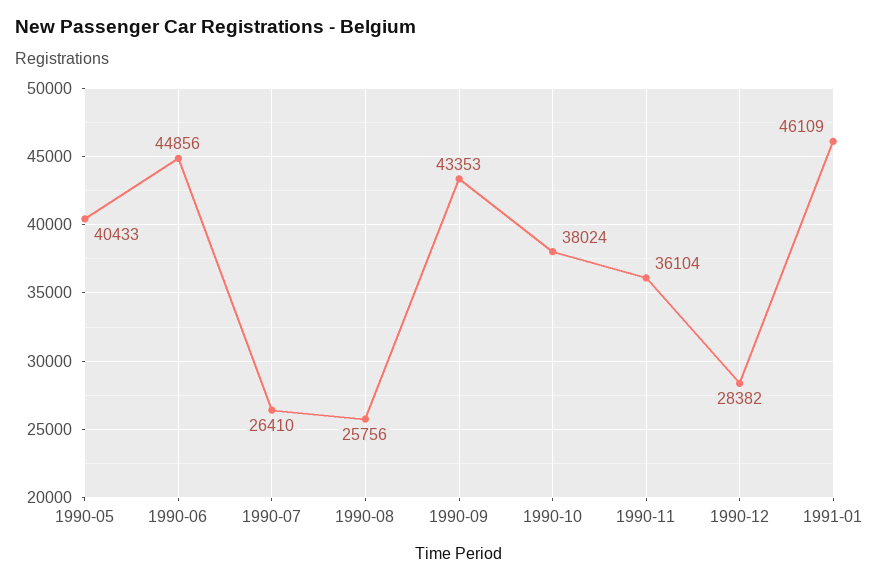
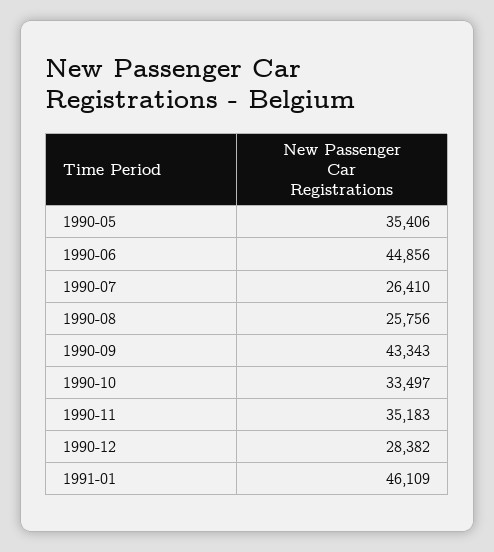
  {
-   "1990-05": 40433,
+   "1990-05": 35406,
    "1990-06": 44856,
    "1990-07": 26410,
    "1990-08": 25756,
-   "1990-09": 43353,
+   "1990-09": 43343,
-   "1990-10": 38024,
+   "1990-10": 33497,
-   "1990-11": 36104,
+   "1990-11": 35183,
    "1990-12": 28382,
    "1991-01": 46109
  }

